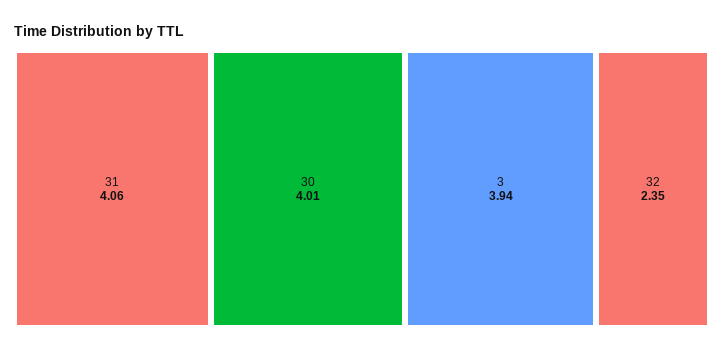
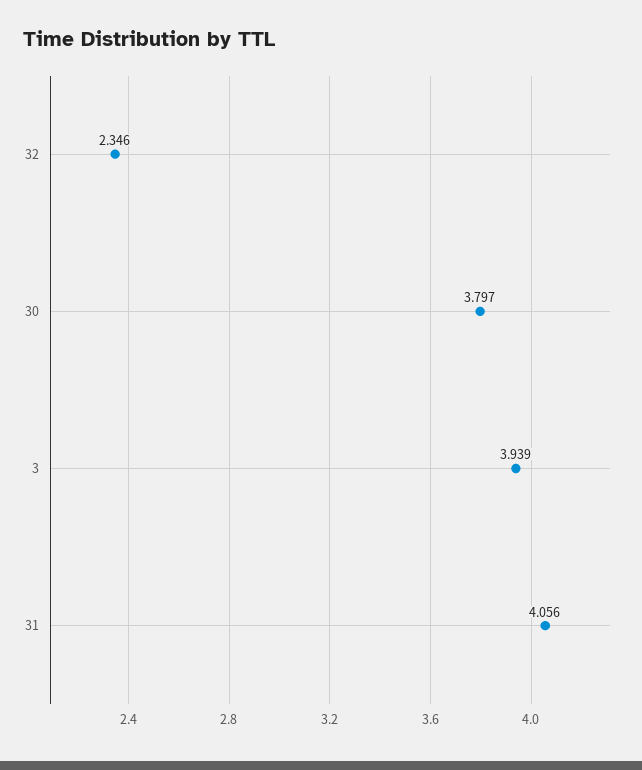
  {
    "31": 4.056,
-   "30": 4.01,
+   "30": 3.797,
    "3": 3.939,
    "32": 2.346
  }

